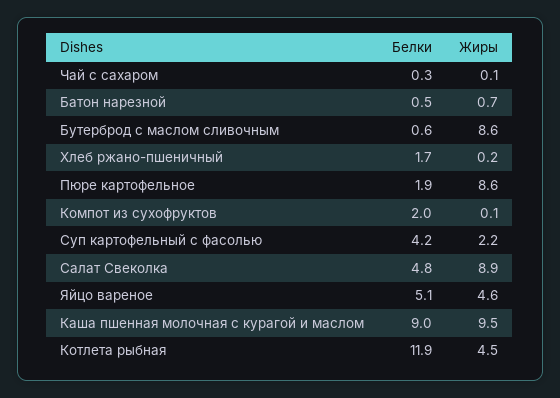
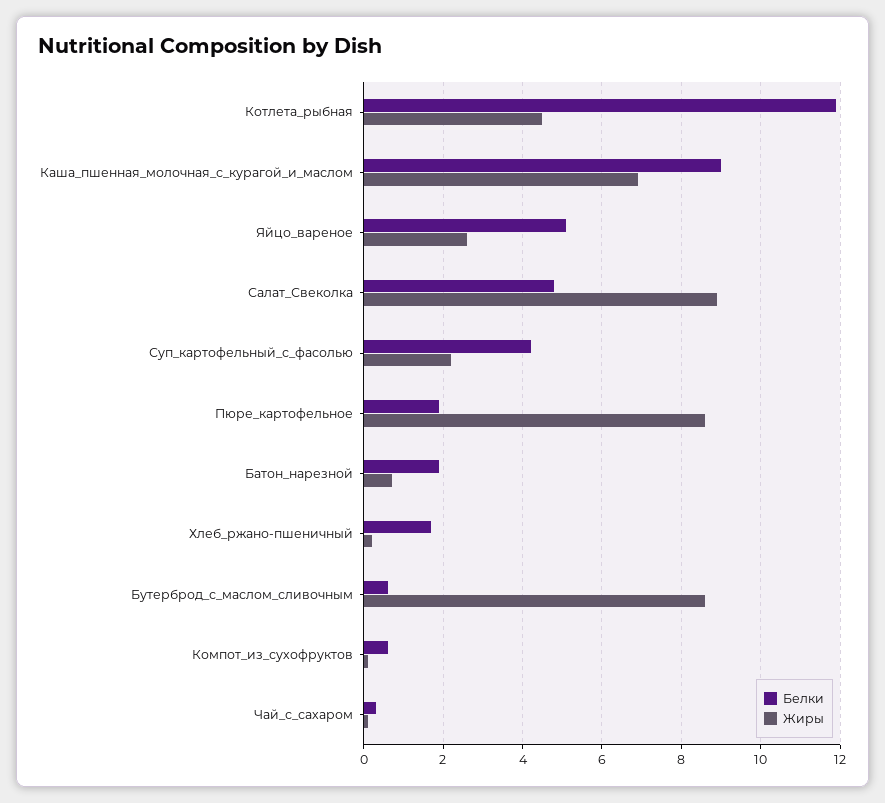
  {
    "Белки": {
      "Чай с сахаром": 0.3,
-     "Батон нарезной": 0.5,
+     "Батон нарезной": 2,
      "Бутерброд с маслом сливочным": 0.6,
      "Хлеб ржано-пшеничный": 1.7,
      "Пюре картофельное": 1.9,
-     "Компот из сухофруктов": 2,
+     "Компот из сухофруктов": 0.5,
      "Суп картофельный с фасолью": 4.2,
      "Салат Свеколка": 4.8,
      "Яйцо вареное": 5.1,
      "Каша пшенная молочная с курагой и маслом": 9,
      "Котлета рыбная": 11.9
    },
    "Жиры": {
      "Чай с сахаром": 0.1,
      "Батон нарезной": 0.7,
      "Бутерброд с маслом сливочным": 8.6,
      "Хлеб ржано-пшеничный": 0.2,
      "Пюре картофельное": 8.6,
      "Компот из сухофруктов": 0.1,
      "Суп картофельный с фасолью": 2.2,
      "Салат Свеколка": 8.9,
-     "Яйцо вареное": 4.6,
+     "Яйцо вареное": 2.5,
-     "Каша пшенная молочная с курагой и маслом": 9.5,
+     "Каша пшенная молочная с курагой и маслом": 7,
      "Котлета рыбная": 4.5
    }
  }

